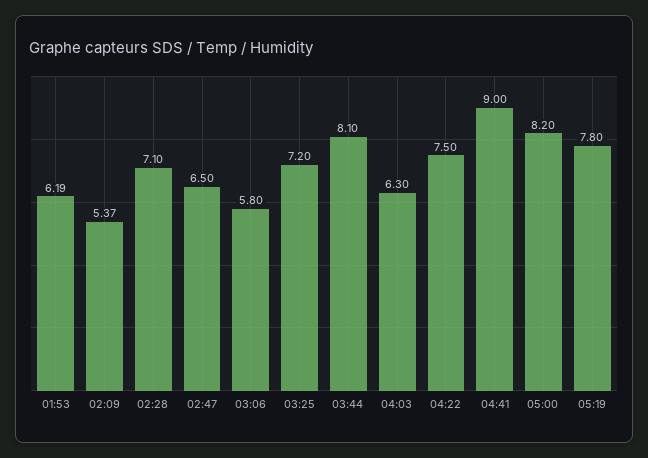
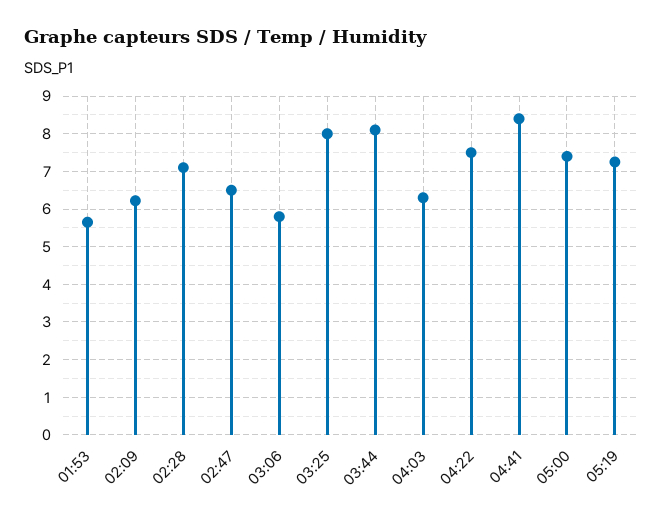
  {
-   "01:53": 6.19,
+   "01:53": 5.6,
-   "02:09": 5.37,
+   "02:09": 6.2,
    "02:28": 7.1,
    "02:47": 6.5,
    "03:06": 5.8,
-   "03:25": 7.2,
+   "03:25": 8,
    "03:44": 8.1,
    "04:03": 6.3,
    "04:22": 7.5,
-   "04:41": 9,
+   "04:41": 8.4,
-   "05:00": 8.2,
+   "05:00": 7.4,
-   "05:19": 7.8
+   "05:19": 7.2
  }

